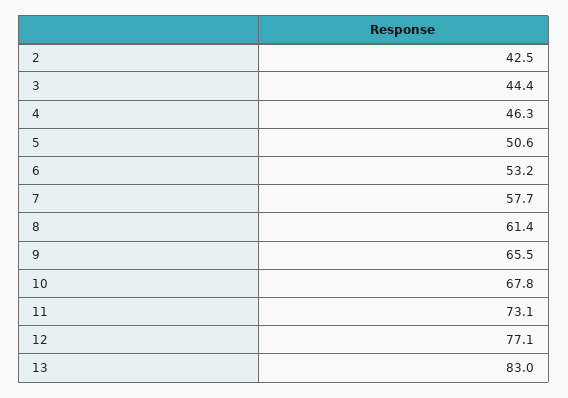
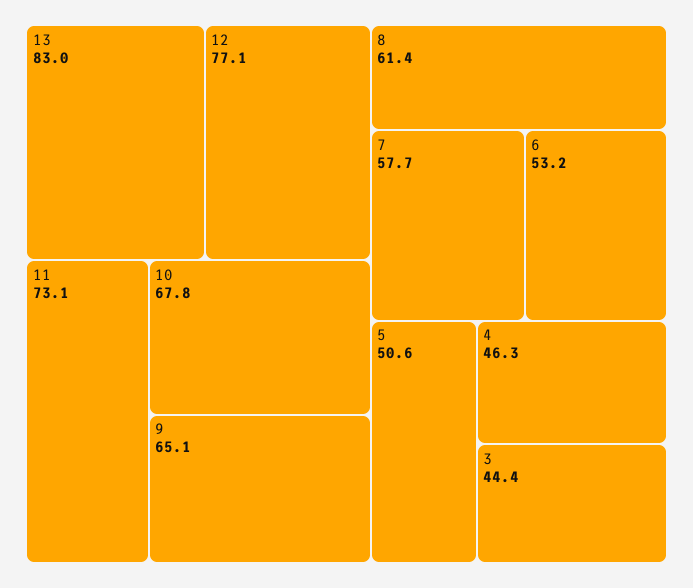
  {
-   "2": 42.5,
    "3": 44.4,
    "4": 46.3,
    "5": 50.6,
    "6": 53.2,
    "7": 57.7,
    "8": 61.4,
-   "9": 65.5,
+   "9": 65.1,
    "10": 67.8,
    "11": 73.1,
    "12": 77.1,
    "13": 83
  }

